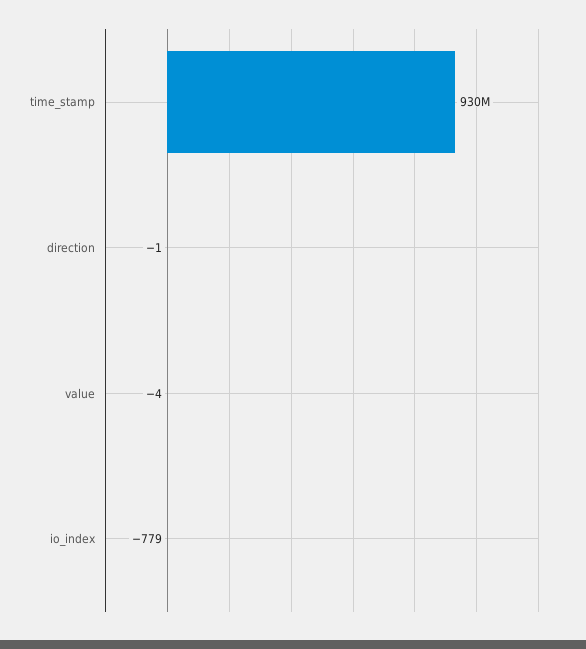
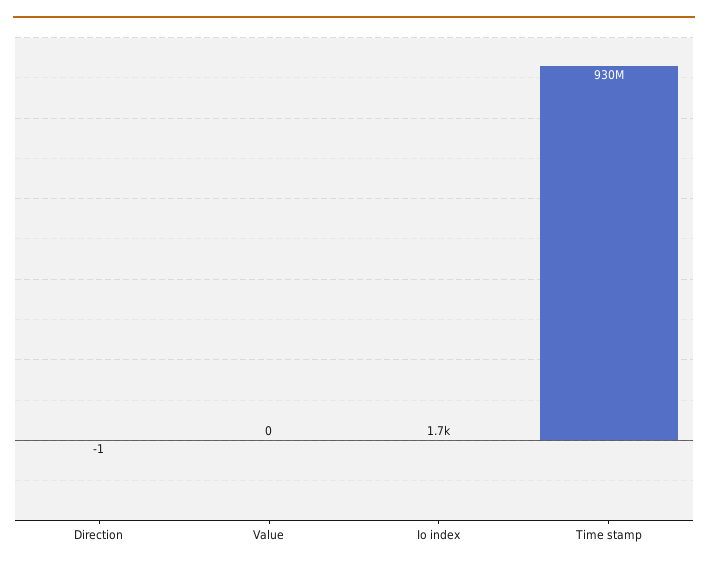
  {
    "time_stamp": 930000000,
    "direction": -1,
-   "value": -4,
+   "value": 0,
-   "io_index": -779
+   "io_index": 1700
  }

